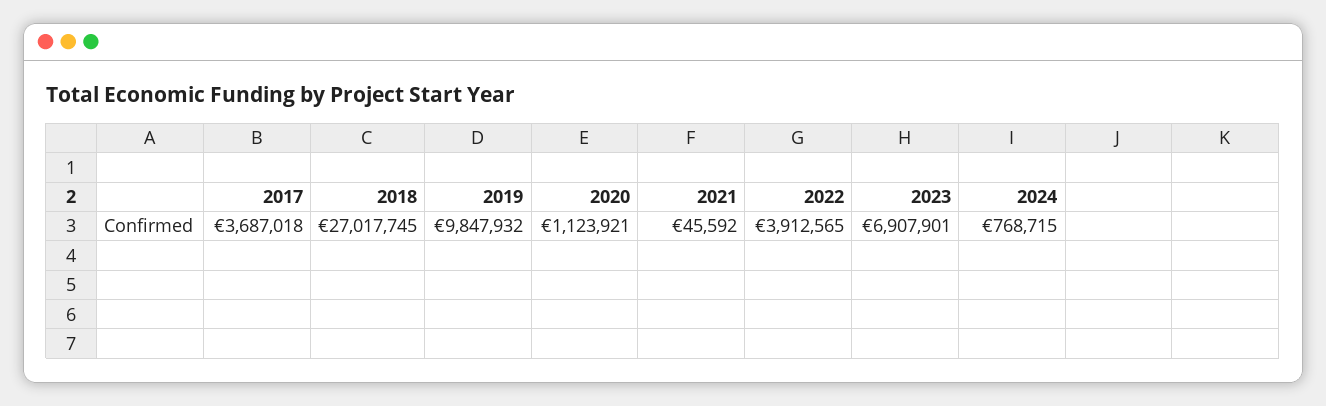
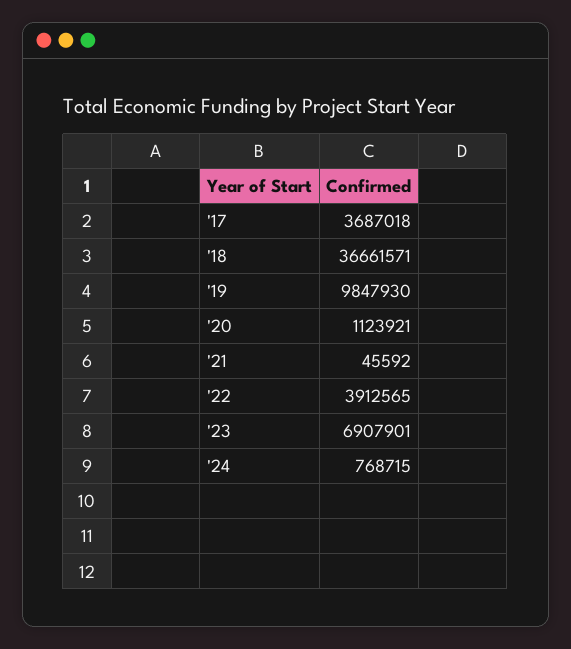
  {
    "2017": 3687018,
-   "2018": 27017745,
+   "2018": 36661571,
-   "2019": 9847932,
+   "2019": 9847930,
    "2020": 1123921,
    "2021": 45592,
    "2022": 3912565,
    "2023": 6907901,
    "2024": 768715
  }

